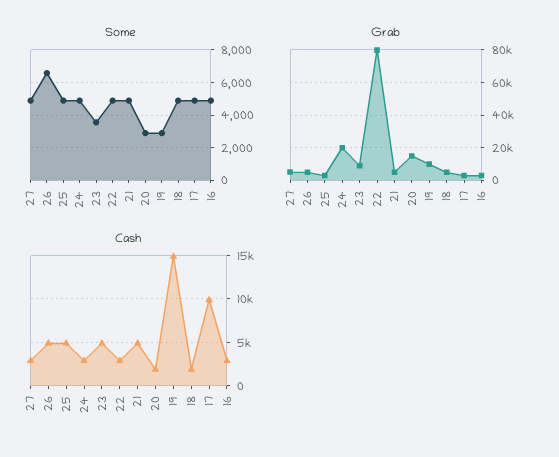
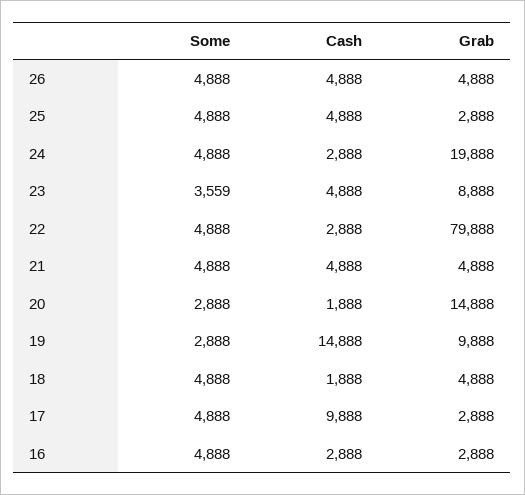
  {
    "Some": {
-     "27": 5000,
-     "26": 6500,
+     "26": 4888,
      "25": 4888,
      "24": 4888,
      "23": 3559,
      "22": 4888,
      "21": 4888,
      "20": 2888,
      "19": 2888,
      "18": 4888,
      "17": 4888,
      "16": 4888
    },
    "Grab": {
-     "27": 5000,
      "26": 4888,
      "25": 2888,
      "24": 19888,
      "23": 8888,
      "22": 79888,
      "21": 4888,
      "20": 14888,
      "19": 9888,
      "18": 4888,
      "17": 2888,
      "16": 2888
    },
    "Cash": {
-     "27": 3000,
      "26": 4888,
      "25": 4888,
      "24": 2888,
      "23": 4888,
      "22": 2888,
      "21": 4888,
      "20": 1888,
      "19": 14888,
      "18": 1888,
      "17": 9888,
      "16": 2888
    }
  }

